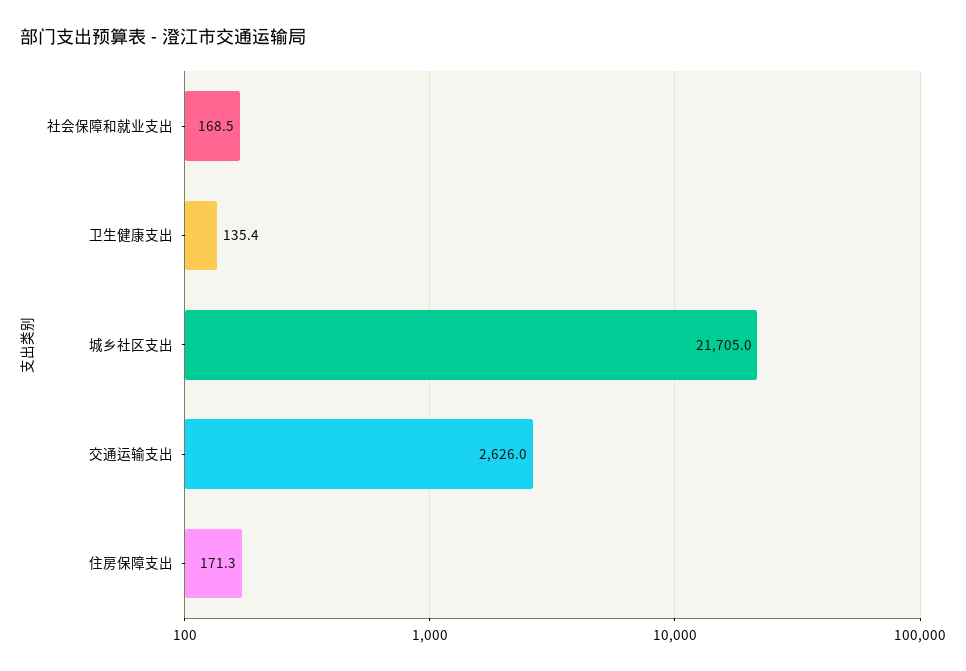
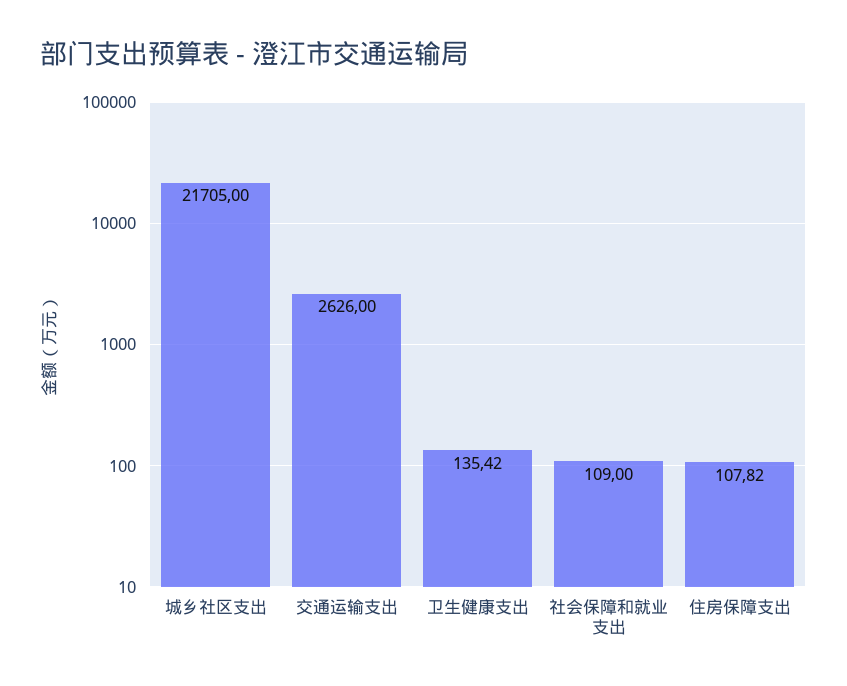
  {
-   "社会保障和就业支出": 168.5,
+   "社会保障和就业支出": 109,
    "卫生健康支出": 135.42,
    "城乡社区支出": 21705,
    "交通运输支出": 2626,
-   "住房保障支出": 171.3
+   "住房保障支出": 107.82
  }

